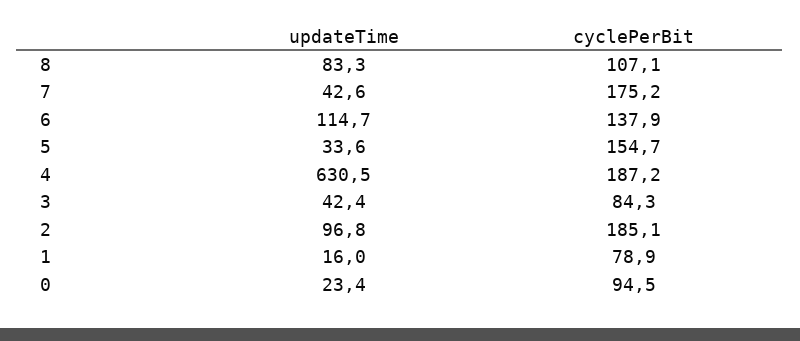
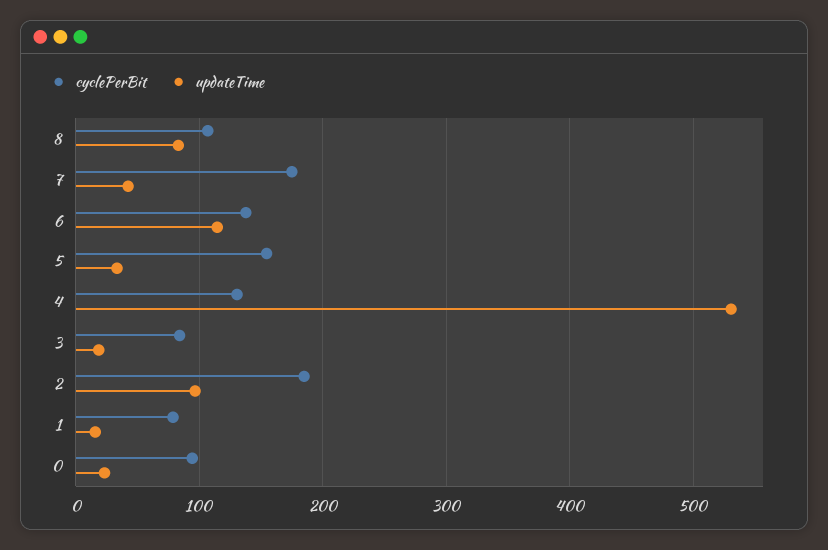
  {
    "updateTime": {
      "8": 83.3,
      "7": 42.6,
      "6": 114.7,
      "5": 33.6,
-     "4": 630.5,
+     "4": 530,
-     "3": 42.4,
+     "3": 20,
      "2": 96.8,
      "1": 16,
      "0": 23.4
    },
    "cyclePerBit": {
      "8": 107.1,
      "7": 175.2,
      "6": 137.9,
      "5": 154.7,
-     "4": 187.2,
+     "4": 130,
      "3": 84.3,
      "2": 185.1,
      "1": 78.9,
      "0": 94.5
    }
  }

